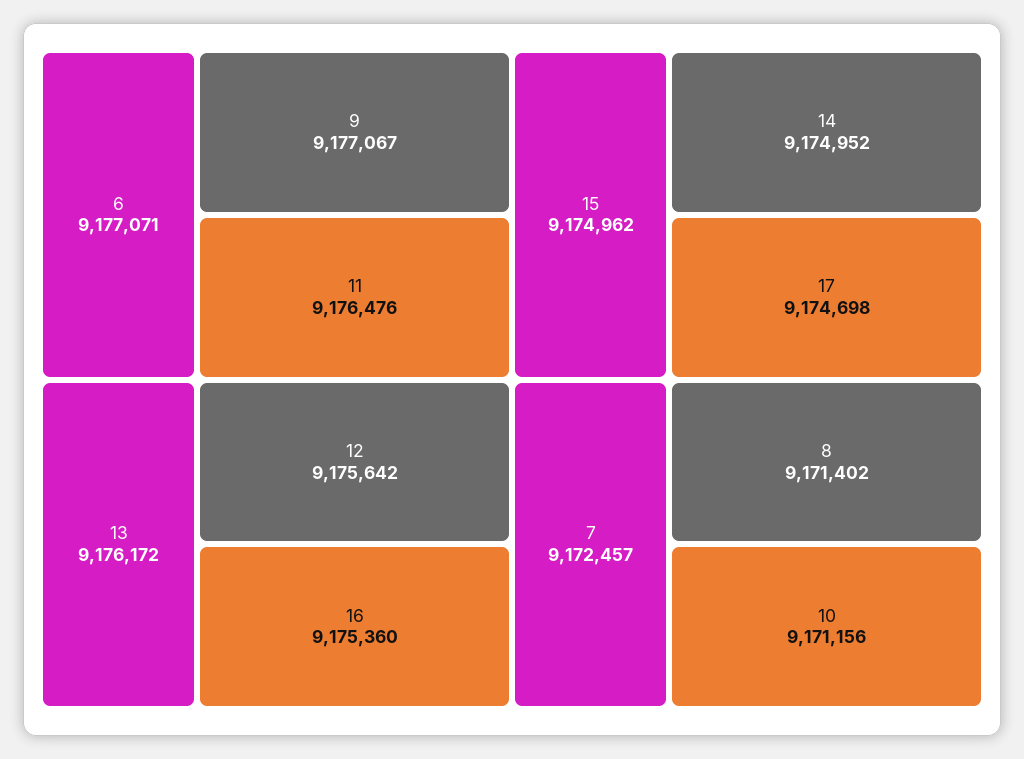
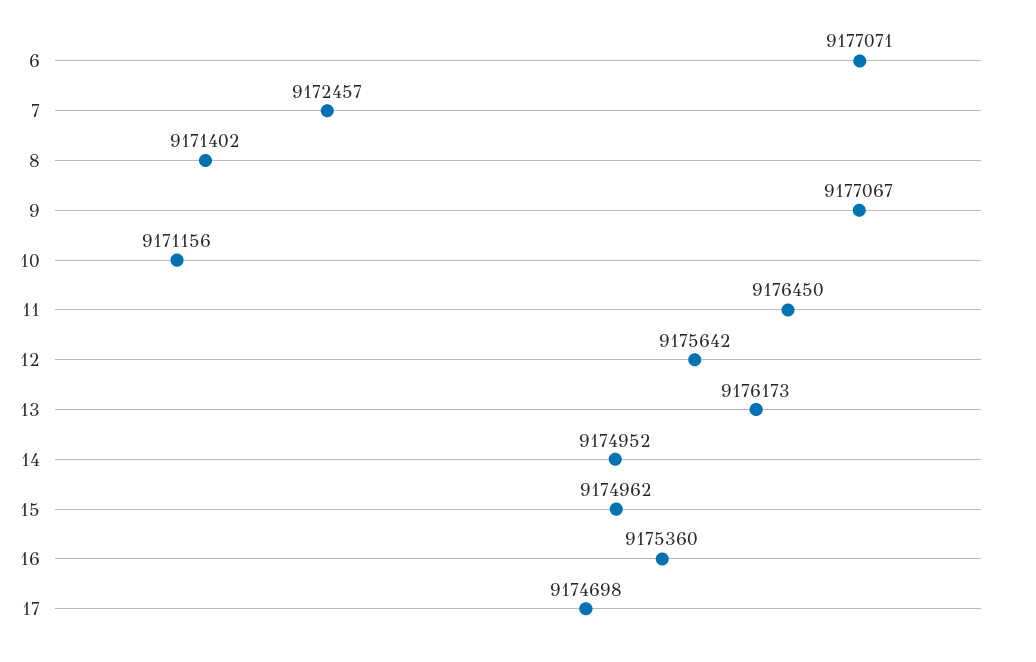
  {
    "6": 9177071,
    "9": 9177067,
-   "11": 9176476,
+   "11": 9176450,
-   "13": 9176172,
+   "13": 9176173,
    "12": 9175642,
    "16": 9175360,
    "15": 9174962,
    "14": 9174952,
    "17": 9174698,
    "7": 9172457,
    "8": 9171402,
    "10": 9171156
  }

